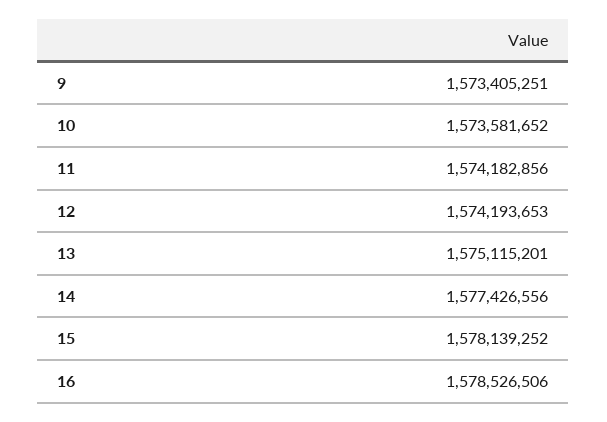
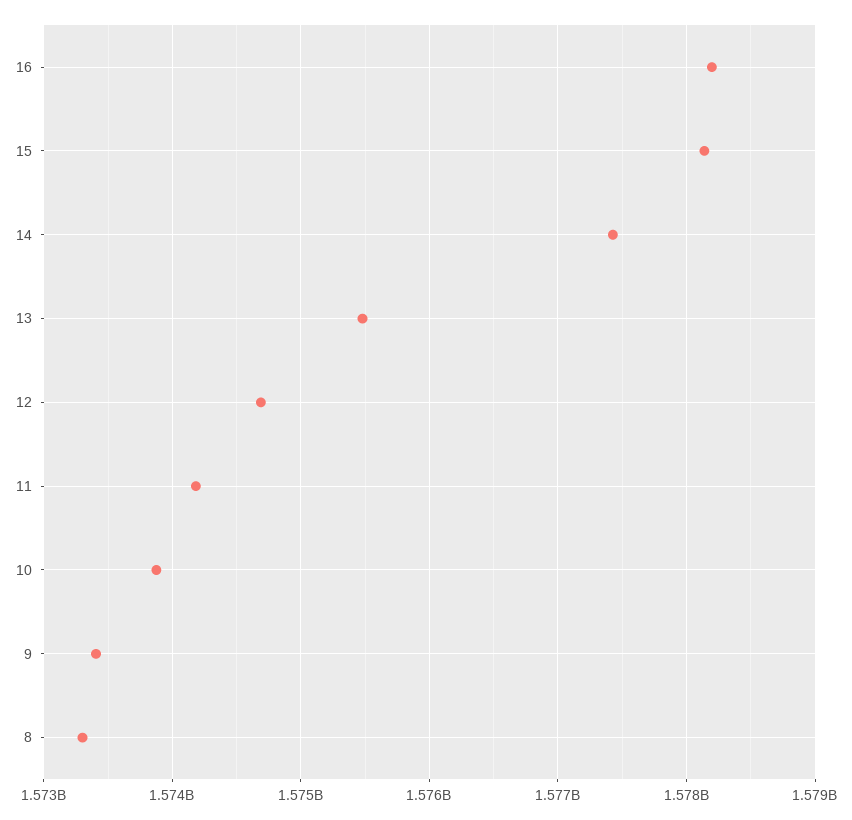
  {
    "9": 1573405251,
-   "10": 1573581652,
+   "10": 1573900000,
    "11": 1574182856,
-   "12": 1574193653,
+   "12": 1574700000,
-   "13": 1575115201,
+   "13": 1575500000,
    "14": 1577426556,
    "15": 1578139252,
-   "16": 1578526506
+   "16": 1578200000,
+   "8": 1573300000
  }

